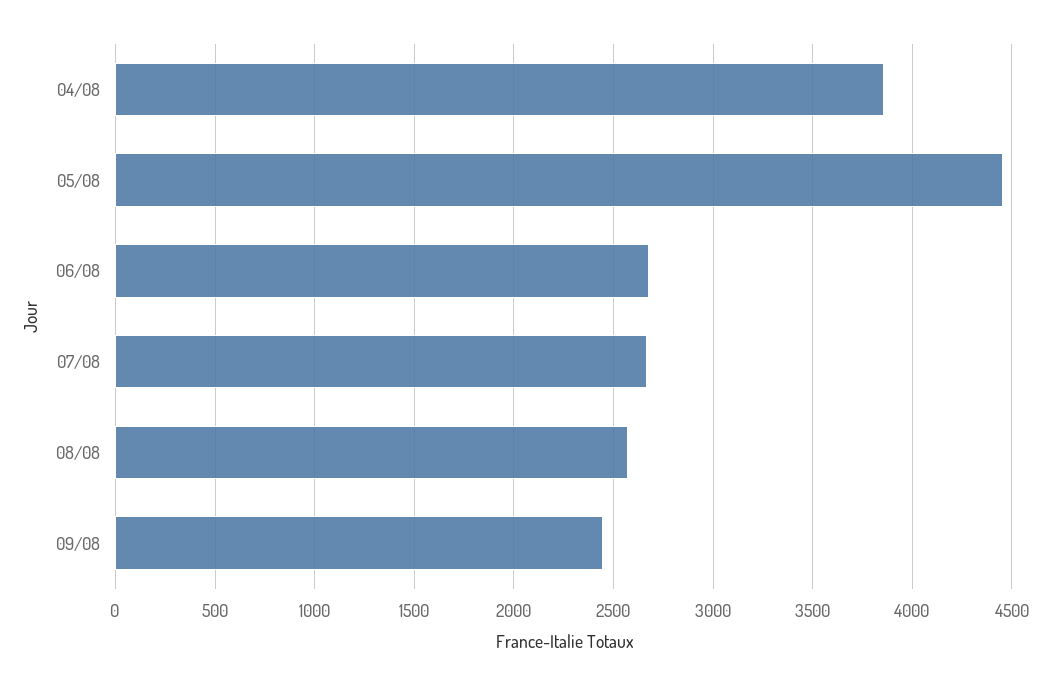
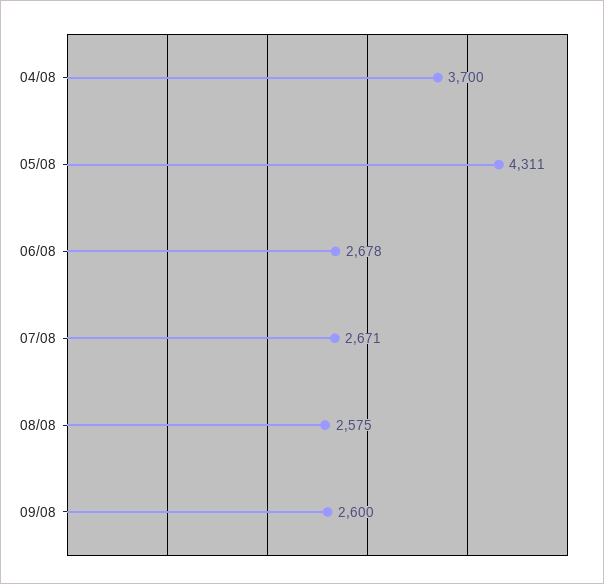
  {
-   "04/08": 3850,
+   "04/08": 3700,
-   "05/08": 4450,
+   "05/08": 4311,
    "06/08": 2678,
    "07/08": 2671,
    "08/08": 2575,
-   "09/08": 2450
+   "09/08": 2600
  }

